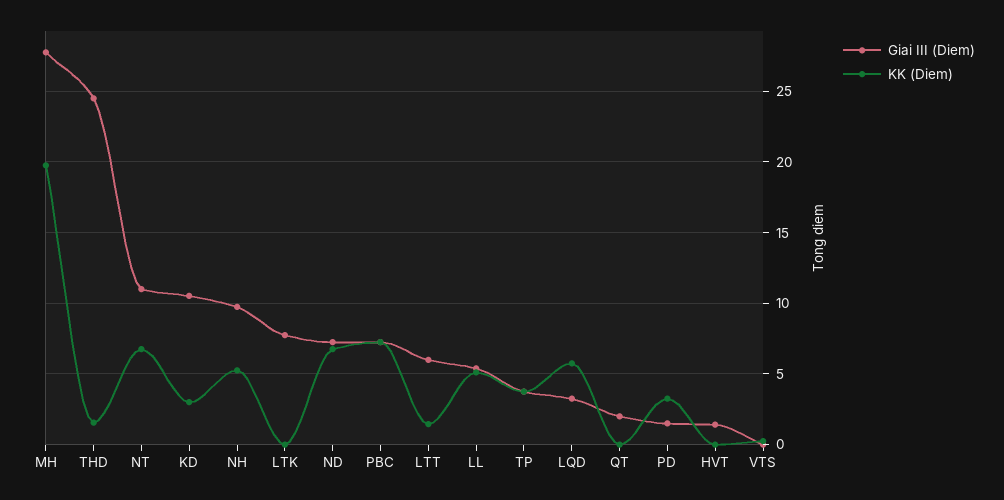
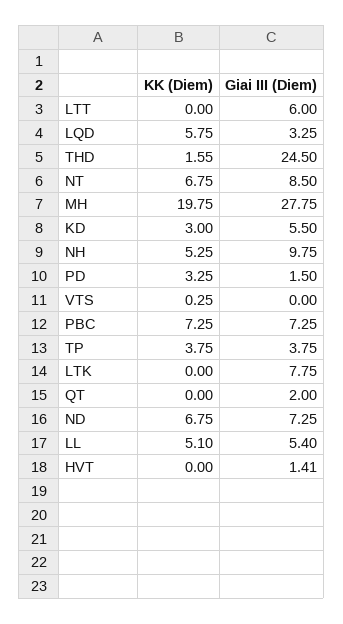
  {
    "Giai III (Diem)": {
      "MH": 27.75,
      "THD": 24.5,
-     "NT": 11,
+     "NT": 8.5,
-     "KD": 10.5,
+     "KD": 5.5,
      "NH": 9.75,
      "LTK": 7.75,
      "ND": 7.25,
      "PBC": 7.25,
      "LTT": 6,
      "LL": 5.4,
      "TP": 3.75,
      "LQD": 3.25,
      "QT": 2,
      "PD": 1.5,
      "HVT": 1.41,
      "VTS": 0
    },
    "KK (Diem)": {
      "MH": 19.75,
      "THD": 1.55,
      "NT": 6.75,
      "KD": 3,
      "NH": 5.25,
      "LTK": 0,
      "ND": 6.75,
      "PBC": 7.25,
-     "LTT": 1.5,
+     "LTT": 0,
      "LL": 5.1,
      "TP": 3.75,
      "LQD": 5.75,
      "QT": 0,
      "PD": 3.25,
      "HVT": 0,
      "VTS": 0.25
    }
  }

